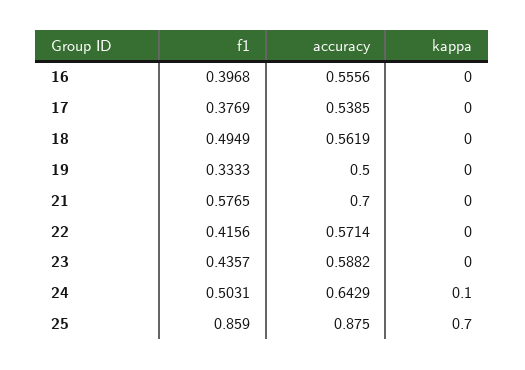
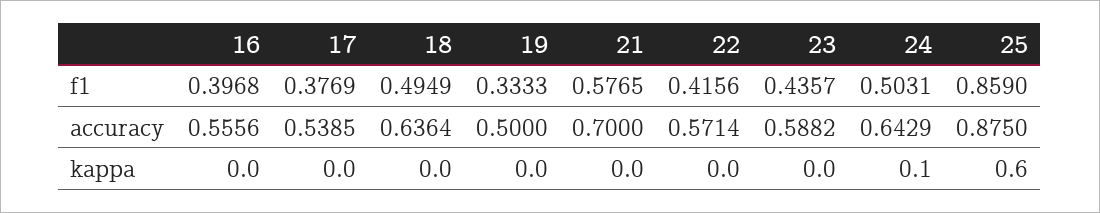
  {
    "f1": {
      "16": 0.3968,
      "17": 0.3769,
      "18": 0.4949,
      "19": 0.3333,
      "21": 0.5765,
      "22": 0.4156,
      "23": 0.4357,
      "24": 0.5031,
      "25": 0.859
    },
    "accuracy": {
      "16": 0.5556,
      "17": 0.5385,
-     "18": 0.5619,
+     "18": 0.6364,
      "19": 0.5,
      "21": 0.7,
      "22": 0.5714,
      "23": 0.5882,
      "24": 0.6429,
      "25": 0.875
    },
    "kappa": {
      "16": 0,
      "17": 0,
      "18": 0,
      "19": 0,
      "21": 0,
      "22": 0,
      "23": 0,
      "24": 0.1,
-     "25": 0.7
+     "25": 0.6
    }
  }

